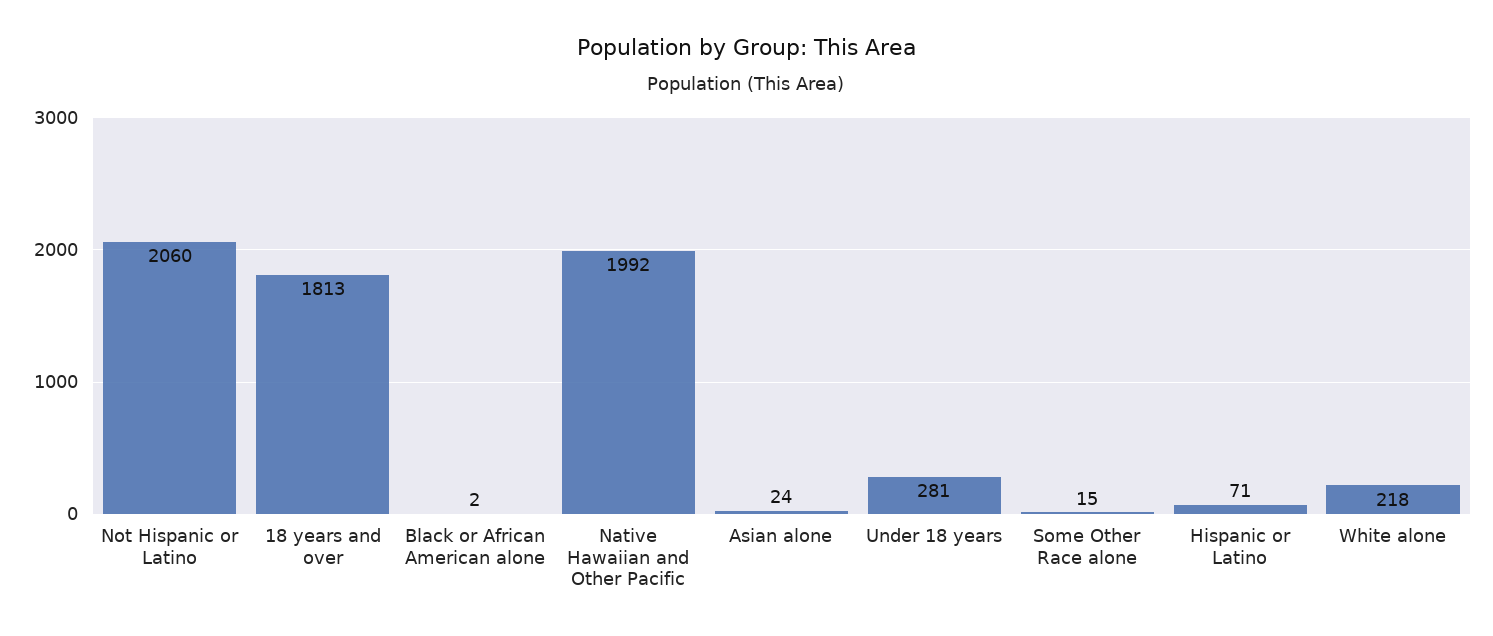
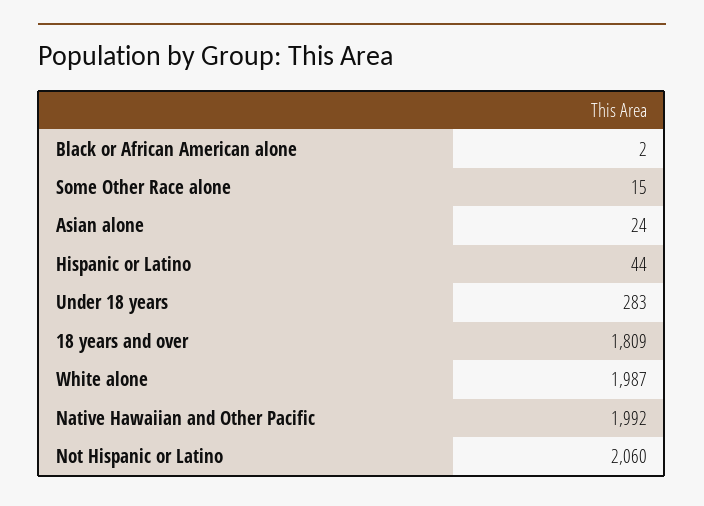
  {
    "Not Hispanic or Latino": 2060,
-   "18 years and over": 1813,
+   "18 years and over": 1809,
    "Black or African American alone": 2,
    "Native Hawaiian and Other Pacific": 1992,
    "Asian alone": 24,
-   "Under 18 years": 281,
+   "Under 18 years": 283,
    "Some Other Race alone": 15,
-   "Hispanic or Latino": 71,
+   "Hispanic or Latino": 44,
-   "White alone": 218
+   "White alone": 1987
  }

